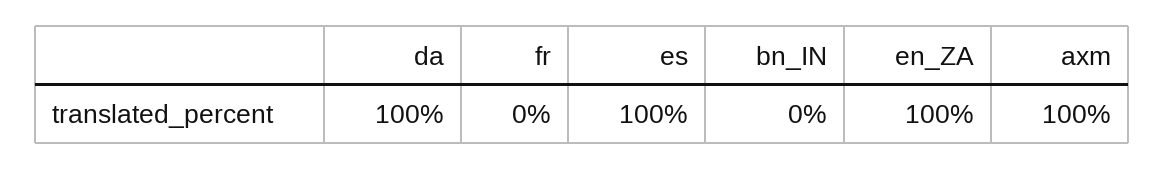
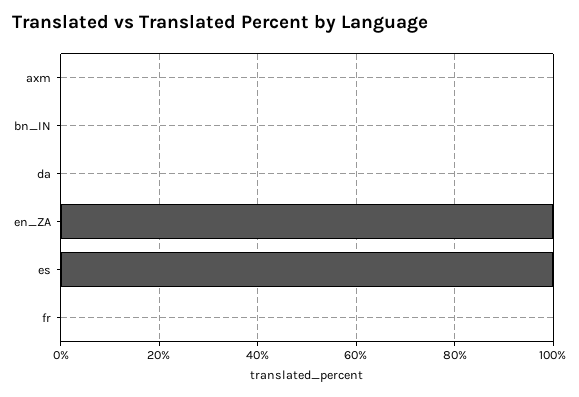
  {
-   "da": 100,
+   "da": 0,
    "fr": 0,
    "es": 100,
    "bn_IN": 0,
    "en_ZA": 100,
-   "axm": 100
+   "axm": 0
  }

